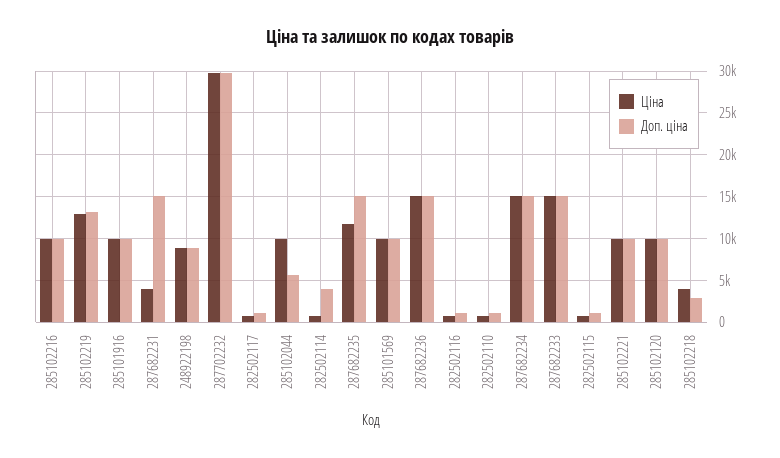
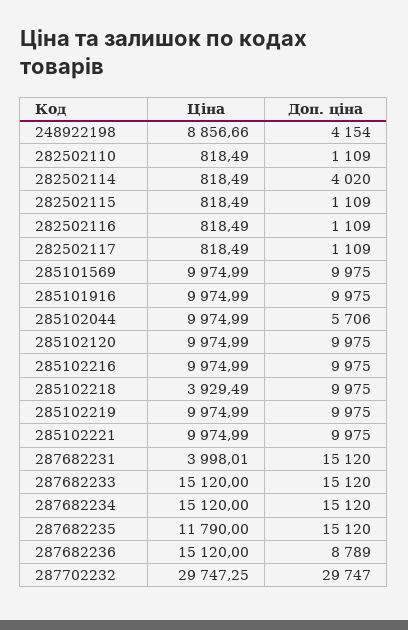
  {
    "Ціна": {
      "285102216": 9974.99,
-     "285102219": 13000,
+     "285102219": 9974.99,
      "285101916": 9974.99,
      "287682231": 3998.01,
      "248922198": 8856.66,
      "287702232": 29747.25,
      "282502117": 818.49,
      "285102044": 9974.99,
      "282502114": 818.49,
      "287682235": 11790,
      "285101569": 9974.99,
      "287682236": 15120,
      "282502116": 818.49,
      "282502110": 818.49,
      "287682234": 15120,
      "287682233": 15120,
      "282502115": 818.49,
      "285102221": 9974.99,
      "285102120": 9974.99,
      "285102218": 3929.49
    },
    "Доп. ціна": {
      "285102216": 9975,
-     "285102219": 13000,
+     "285102219": 9975,
      "285101916": 9975,
      "287682231": 15120,
-     "248922198": 9000,
+     "248922198": 4154,
      "287702232": 29747,
      "282502117": 1109,
      "285102044": 5706,
      "282502114": 4020,
      "287682235": 15120,
      "285101569": 9975,
-     "287682236": 15000,
+     "287682236": 8789,
      "282502116": 1109,
      "282502110": 1109,
      "287682234": 15120,
      "287682233": 15120,
      "282502115": 1109,
      "285102221": 9975,
      "285102120": 9975,
-     "285102218": 3000
+     "285102218": 9975
    }
  }

